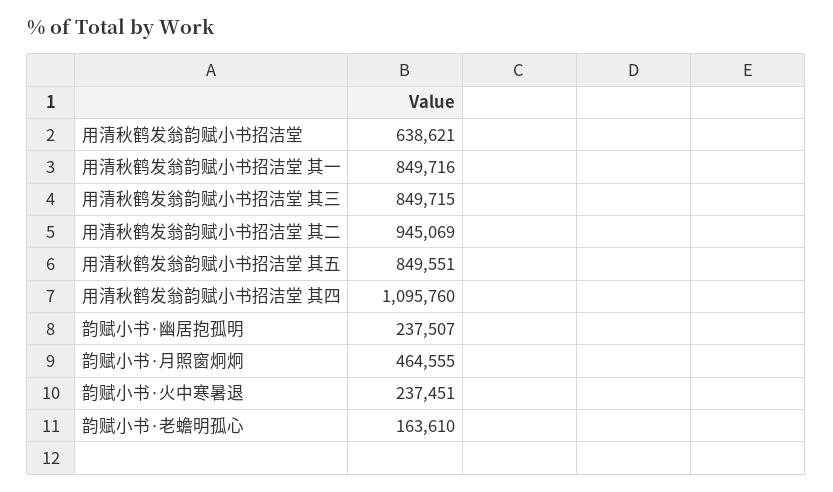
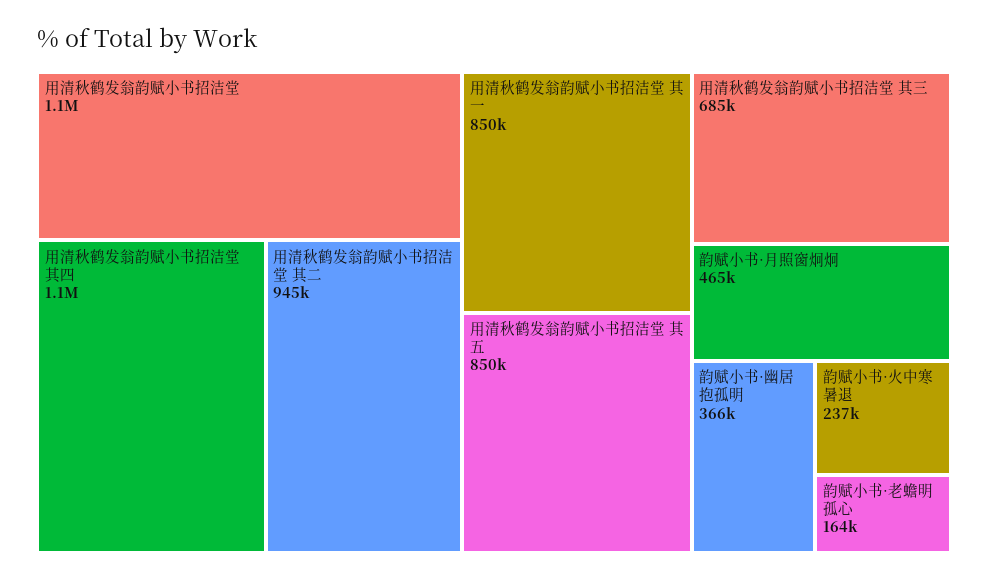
  {
-   "用清秋鹤发翁韵赋小书招洁堂": 638621,
+   "用清秋鹤发翁韵赋小书招洁堂": 1100000,
    "用清秋鹤发翁韵赋小书招洁堂 其一": 849716,
-   "用清秋鹤发翁韵赋小书招洁堂 其三": 849715,
+   "用清秋鹤发翁韵赋小书招洁堂 其三": 685000,
    "用清秋鹤发翁韵赋小书招洁堂 其二": 945069,
    "用清秋鹤发翁韵赋小书招洁堂 其五": 849551,
    "用清秋鹤发翁韵赋小书招洁堂 其四": 1095760,
-   "韵赋小书·幽居抱孤明": 237507,
+   "韵赋小书·幽居抱孤明": 366000,
    "韵赋小书·月照窗炯炯": 464555,
    "韵赋小书·火中寒暑退": 237451,
    "韵赋小书·老蟾明孤心": 163610
  }

